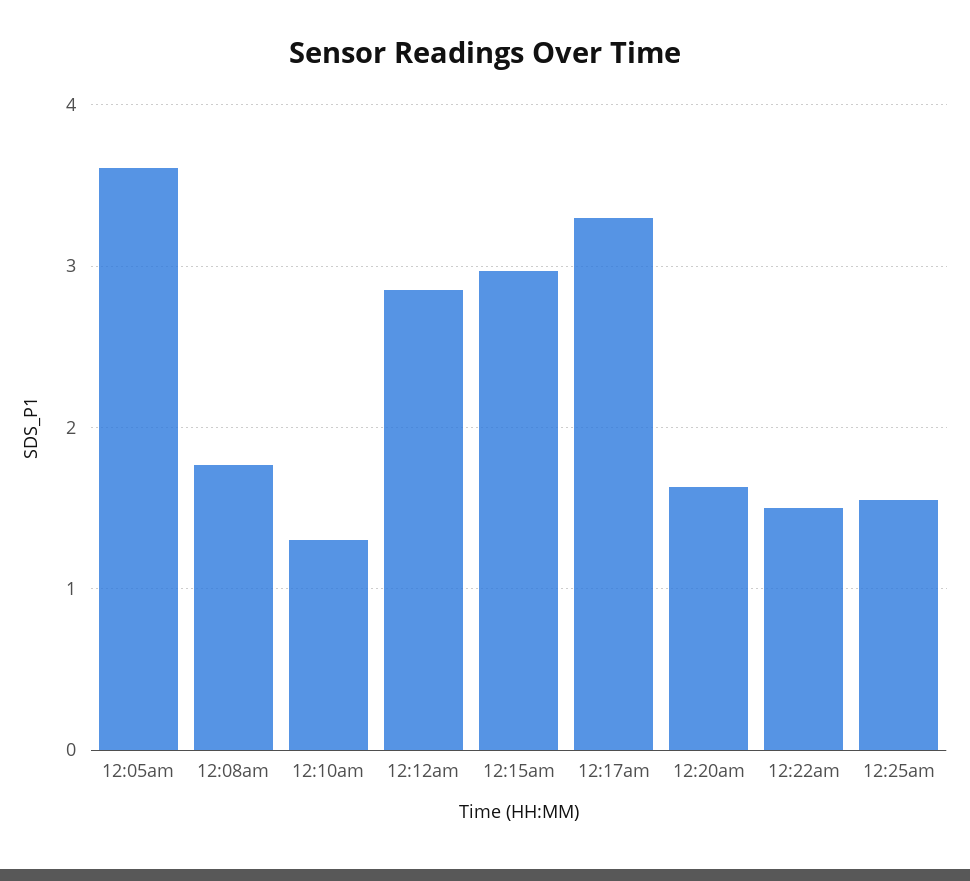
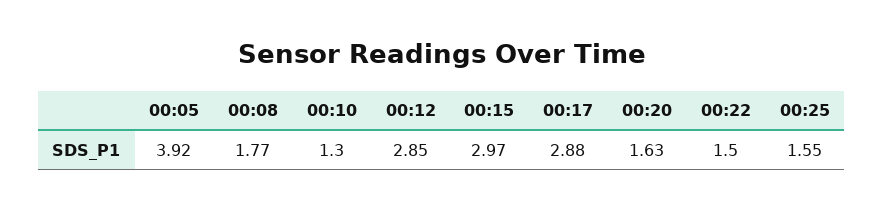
  {
-   "12:05am": 3.6,
+   "12:05am": 3.92,
    "12:08am": 1.77,
    "12:10am": 1.3,
    "12:12am": 2.85,
    "12:15am": 2.97,
-   "12:17am": 3.3,
+   "12:17am": 2.88,
    "12:20am": 1.63,
    "12:22am": 1.5,
    "12:25am": 1.55
  }

